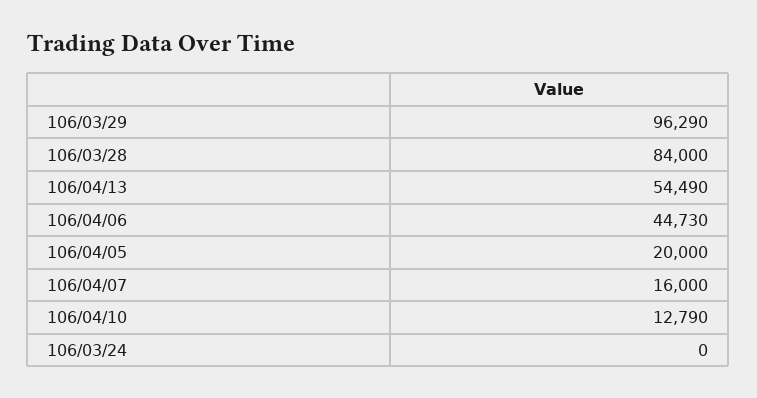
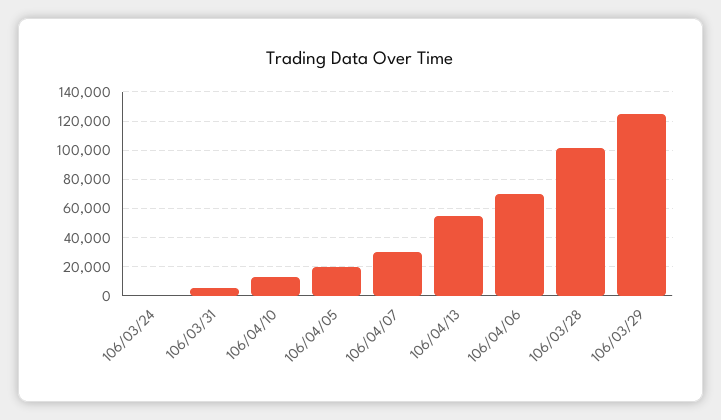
  {
-   "106/03/29": 96290,
+   "106/03/29": 125000,
-   "106/03/28": 84000,
+   "106/03/28": 100000,
    "106/04/13": 54490,
-   "106/04/06": 44730,
+   "106/04/06": 70000,
    "106/04/05": 20000,
-   "106/04/07": 16000,
+   "106/04/07": 30000,
    "106/04/10": 12790,
-   "106/03/24": 0
+   "106/03/24": 0,
+   "106/03/31": 5000
  }

